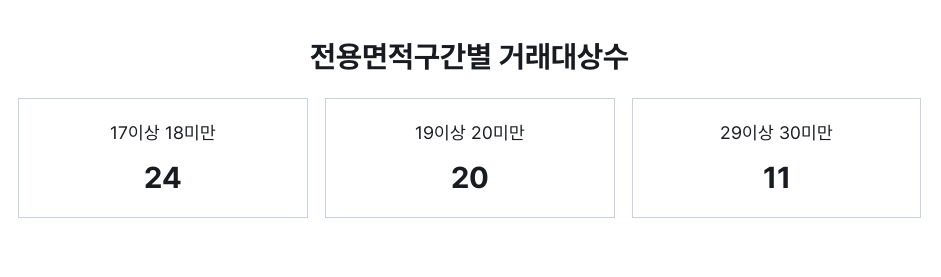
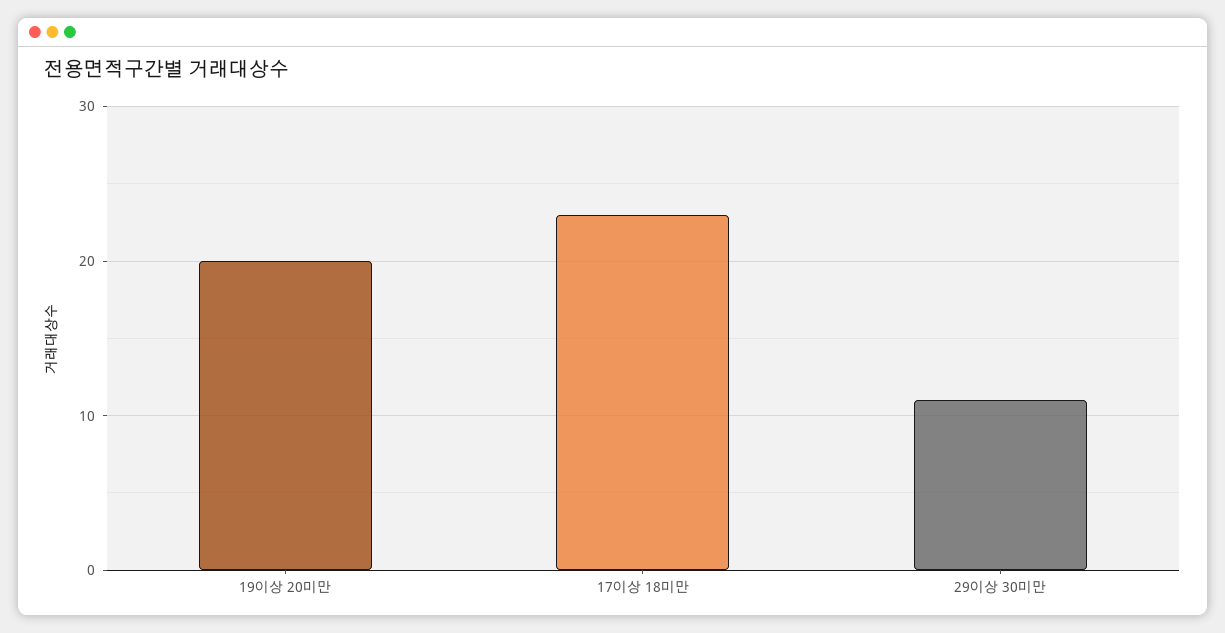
  {
-   "17이상 18미만": 24,
+   "17이상 18미만": 23,
    "19이상 20미만": 20,
    "29이상 30미만": 11
  }

